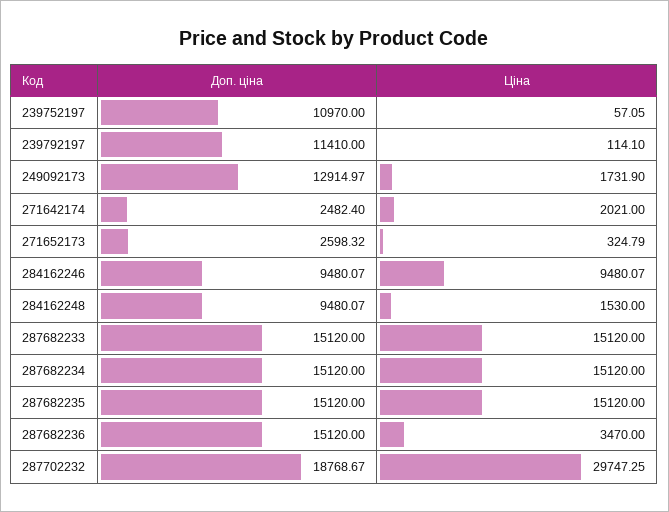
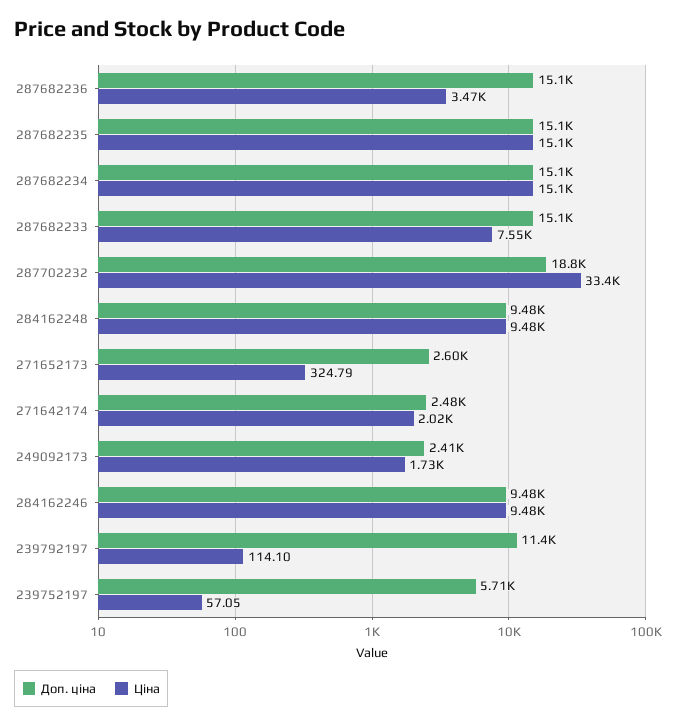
  {
    "Доп. ціна": {
-     "239752197": 10970,
+     "239752197": 5710,
      "239792197": 11410,
-     "249092173": 12914.97,
+     "249092173": 2410,
      "271642174": 2482.4,
      "271652173": 2598.32,
      "284162246": 9480.07,
      "284162248": 9480.07,
      "287682233": 15120,
      "287682234": 15120,
      "287682235": 15120,
      "287682236": 15120,
      "287702232": 18768.67
    },
    "Ціна": {
      "239752197": 57.05,
      "239792197": 114.1,
      "249092173": 1731.9,
      "271642174": 2021,
      "271652173": 324.79,
      "284162246": 9480.07,
-     "284162248": 1530,
+     "284162248": 9480,
-     "287682233": 15120,
+     "287682233": 7550,
      "287682234": 15120,
      "287682235": 15120,
      "287682236": 3470,
-     "287702232": 29747.25
+     "287702232": 33400
    }
  }

